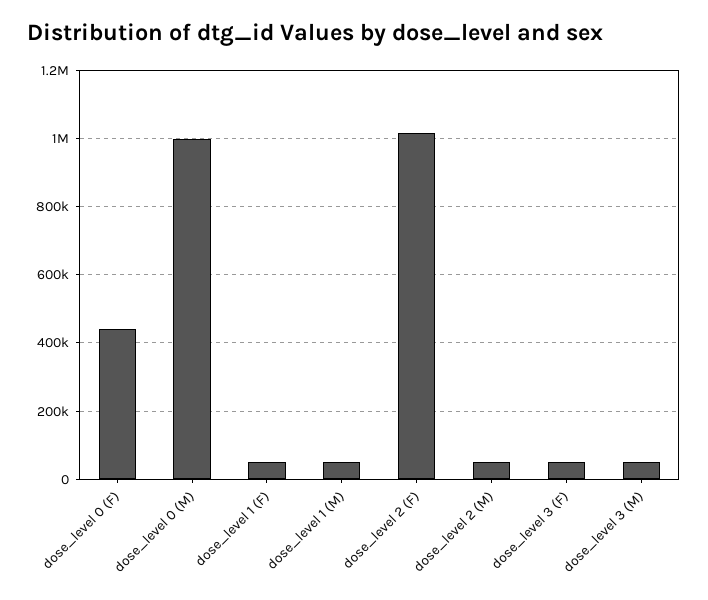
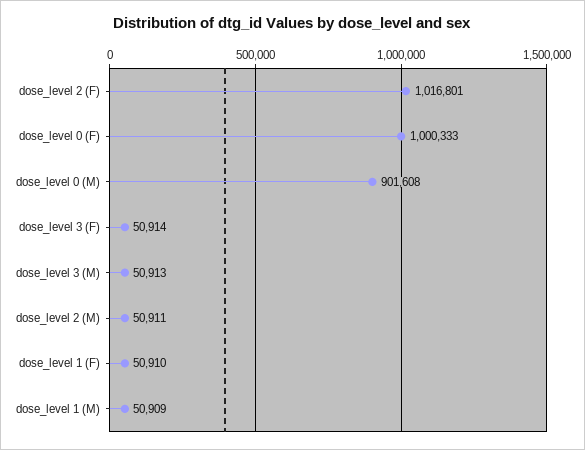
  {
-   "dose_level 0 (F)": 440000,
+   "dose_level 0 (F)": 1000333,
-   "dose_level 0 (M)": 1000000,
+   "dose_level 0 (M)": 901608,
    "dose_level 1 (F)": 50910,
    "dose_level 1 (M)": 50909,
    "dose_level 2 (F)": 1016801,
    "dose_level 2 (M)": 50911,
    "dose_level 3 (F)": 50914,
    "dose_level 3 (M)": 50913
  }

